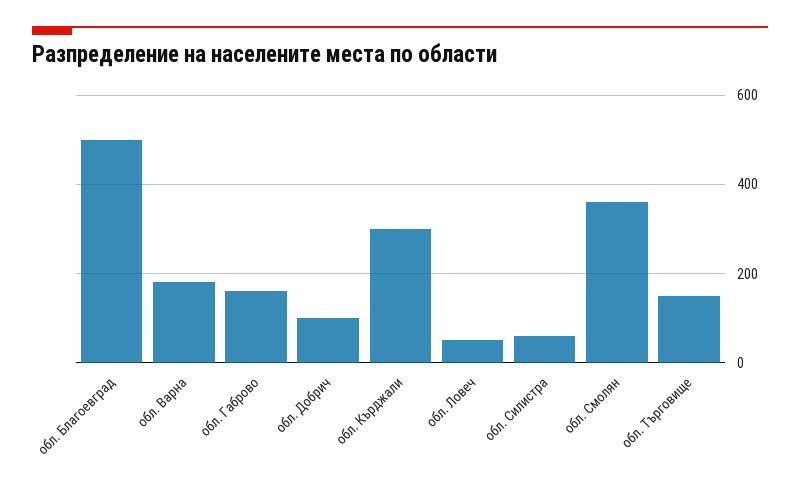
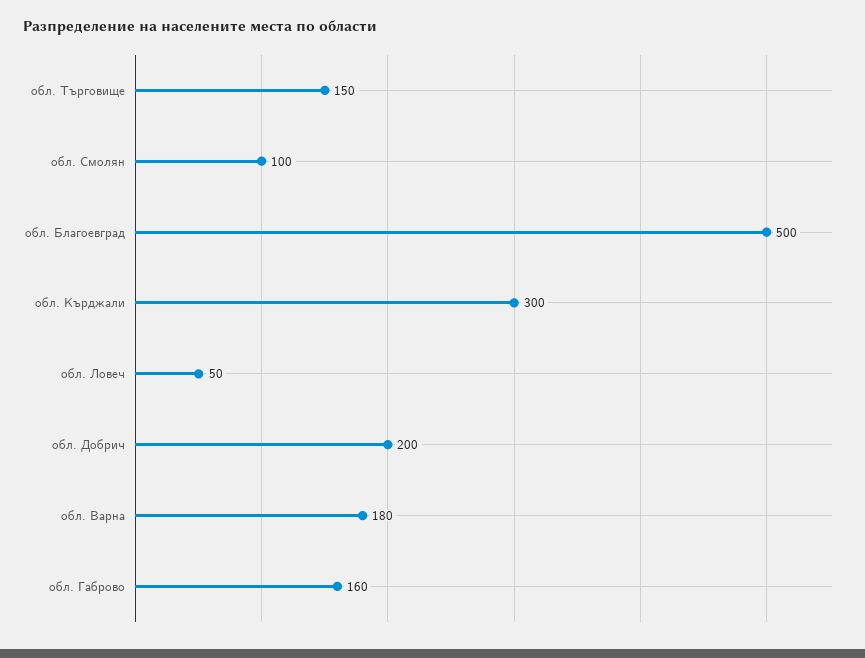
  {
    "обл. Благоевград": 500,
    "обл. Варна": 180,
    "обл. Габрово": 160,
-   "обл. Добрич": 100,
+   "обл. Добрич": 200,
    "обл. Кърджали": 300,
    "обл. Ловеч": 50,
-   "обл. Силистра": 60,
-   "обл. Смолян": 360,
+   "обл. Смолян": 100,
    "обл. Търговище": 150
  }

